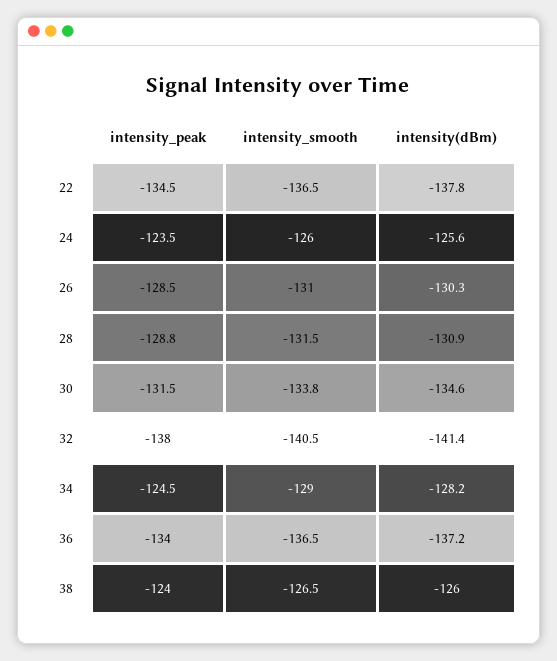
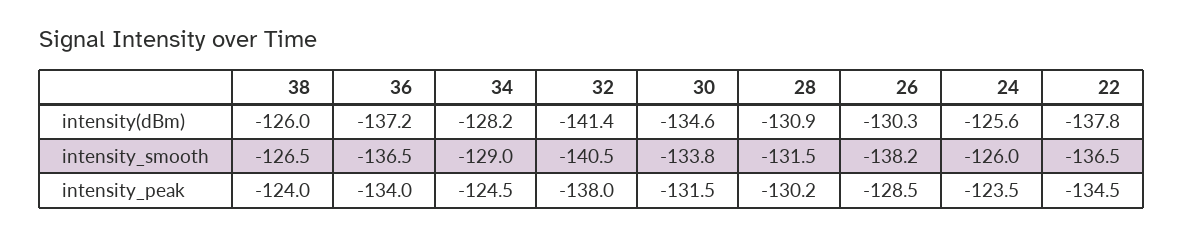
  {
    "intensity_peak": {
      "22": -134.5,
      "24": -123.5,
      "26": -128.5,
-     "28": -128.8,
+     "28": -130.2,
      "30": -131.5,
      "32": -138,
      "34": -124.5,
      "36": -134,
      "38": -124
    },
    "intensity_smooth": {
      "22": -136.5,
      "24": -126,
-     "26": -131,
+     "26": -138.2,
      "28": -131.5,
      "30": -133.8,
      "32": -140.5,
      "34": -129,
      "36": -136.5,
      "38": -126.5
    },
    "intensity(dBm)": {
      "22": -137.8,
      "24": -125.6,
      "26": -130.3,
      "28": -130.9,
      "30": -134.6,
      "32": -141.4,
      "34": -128.2,
      "36": -137.2,
      "38": -126
    }
  }

